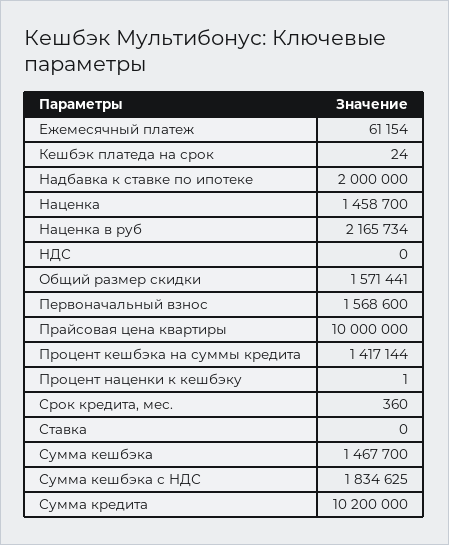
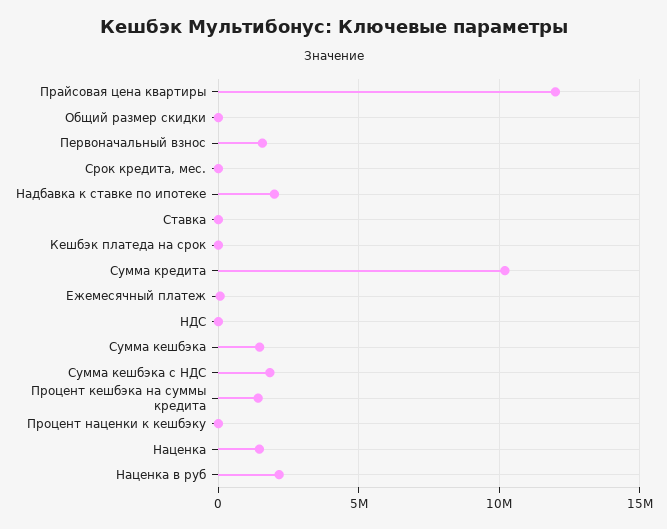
  {
    "Ежемесячный платеж": 61154,
    "Кешбэк платеда на срок": 24,
    "Надбавка к ставке по ипотеке": 2000000,
    "Наценка": 1458700,
    "Наценка в руб": 2165734,
    "НДС": 0,
-   "Общий размер скидки": 1571441,
+   "Общий размер скидки": 0,
    "Первоначальный взнос": 1568600,
-   "Прайсовая цена квартиры": 10000000,
+   "Прайсовая цена квартиры": 12000000,
    "Процент кешбэка на суммы кредита": 1417144,
    "Процент наценки к кешбэку": 1,
    "Срок кредита, мес.": 360,
    "Ставка": 0,
    "Сумма кешбэка": 1467700,
    "Сумма кешбэка с НДС": 1834625,
    "Сумма кредита": 10200000
  }

